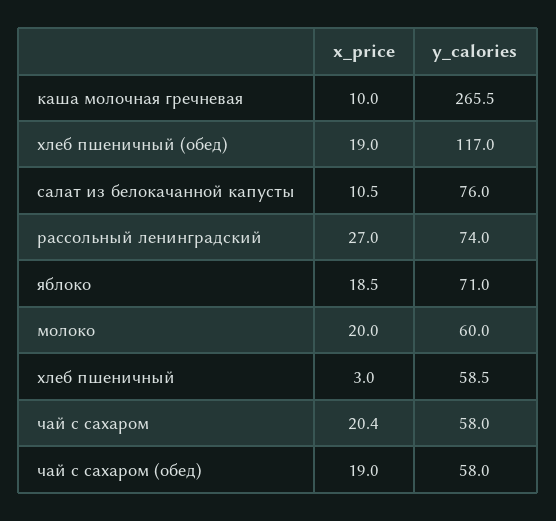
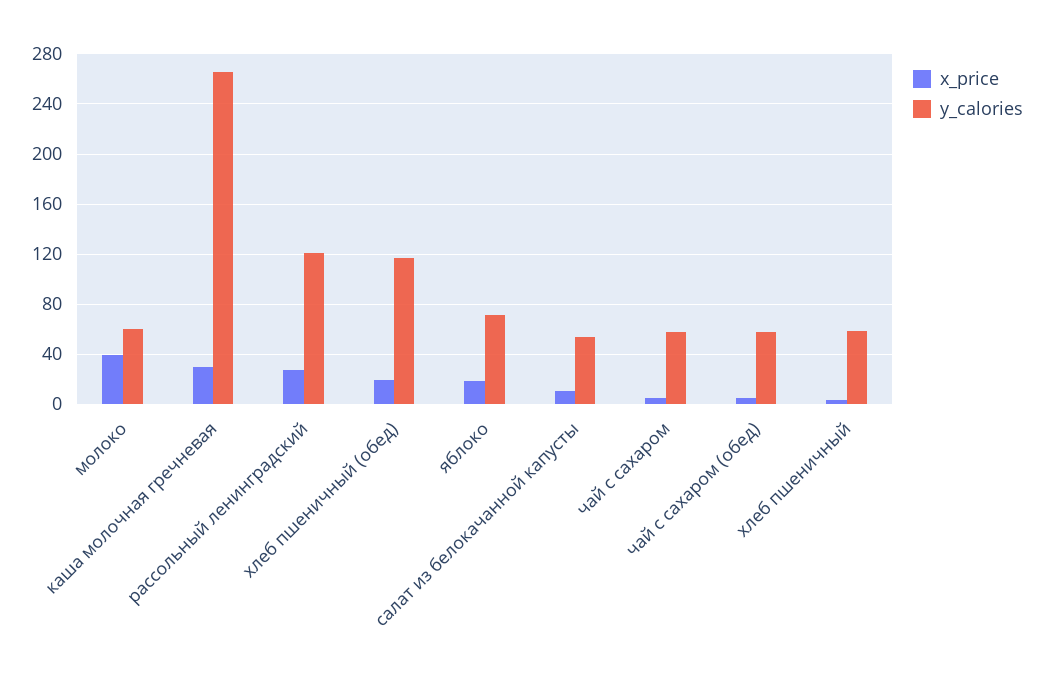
  {
    "x_price": {
-     "каша молочная гречневая": 10,
+     "каша молочная гречневая": 30,
      "хлеб пшеничный (обед)": 19,
      "салат из белокачанной капусты": 10.5,
      "рассольный ленинградский": 27,
      "яблоко": 18.5,
-     "молоко": 20,
+     "молоко": 40,
      "хлеб пшеничный": 3,
-     "чай с сахаром": 20.4,
+     "чай с сахаром": 5,
-     "чай с сахаром (обед)": 19
+     "чай с сахаром (обед)": 5
    },
    "y_calories": {
      "каша молочная гречневая": 265.5,
      "хлеб пшеничный (обед)": 117,
-     "салат из белокачанной капусты": 76,
+     "салат из белокачанной капусты": 55,
-     "рассольный ленинградский": 74,
+     "рассольный ленинградский": 120,
      "яблоко": 71,
      "молоко": 60,
      "хлеб пшеничный": 58.5,
      "чай с сахаром": 58,
      "чай с сахаром (обед)": 58
    }
  }

